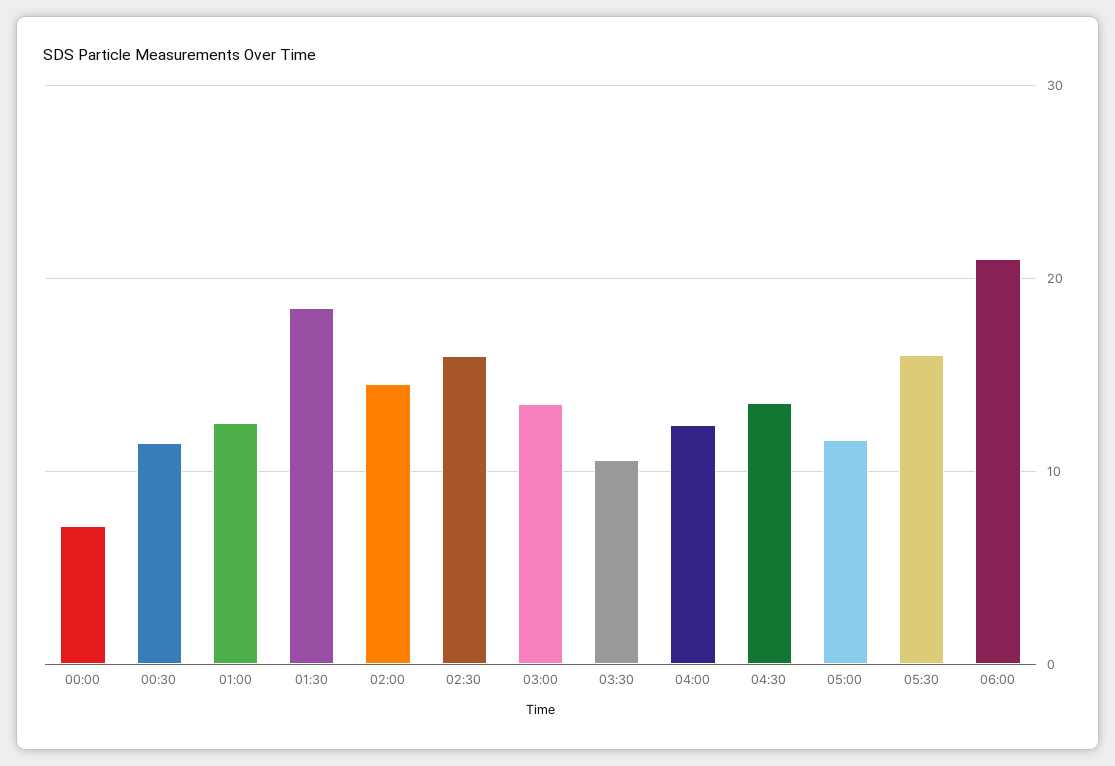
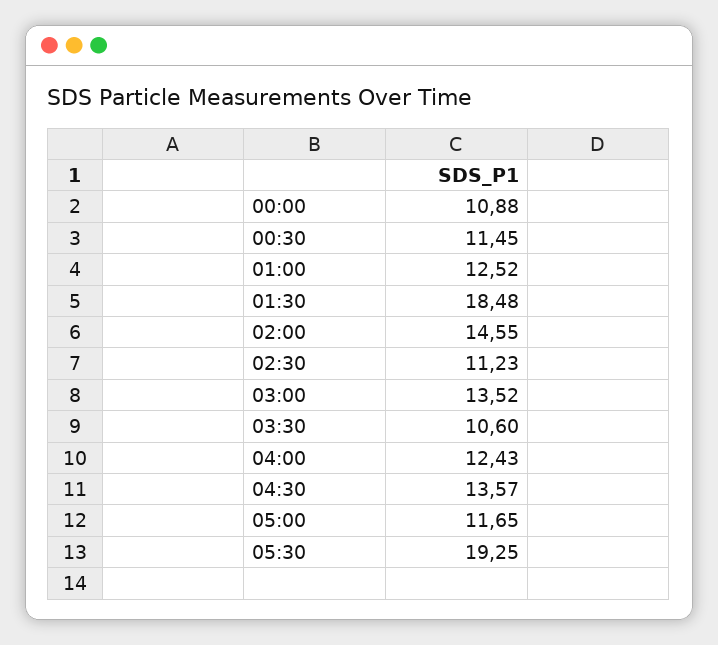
  {
-   "00:00": 7,
+   "00:00": 10.88,
    "00:30": 11.45,
    "01:00": 12.52,
    "01:30": 18.48,
    "02:00": 14.55,
-   "02:30": 16,
+   "02:30": 11.23,
    "03:00": 13.52,
    "03:30": 10.6,
    "04:00": 12.43,
    "04:30": 13.57,
    "05:00": 11.65,
-   "05:30": 16,
+   "05:30": 19.25
-   "06:00": 21
  }

